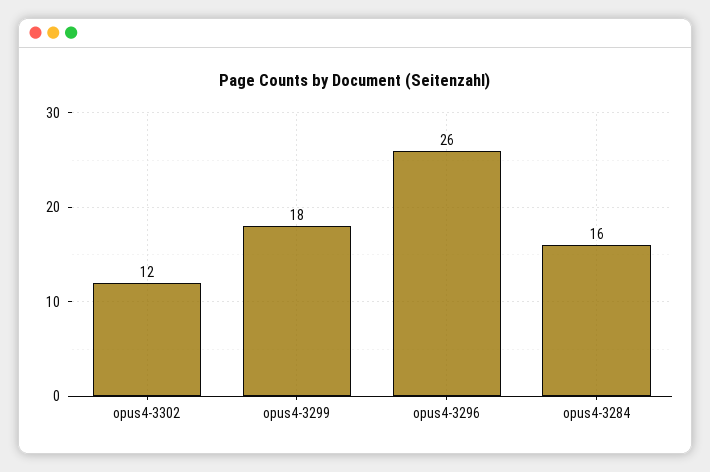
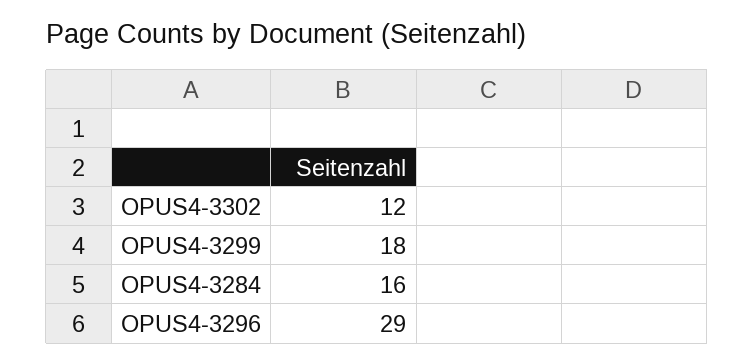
  {
    "opus4-3302": 12,
    "opus4-3299": 18,
-   "opus4-3296": 26,
+   "opus4-3296": 29,
    "opus4-3284": 16
  }

